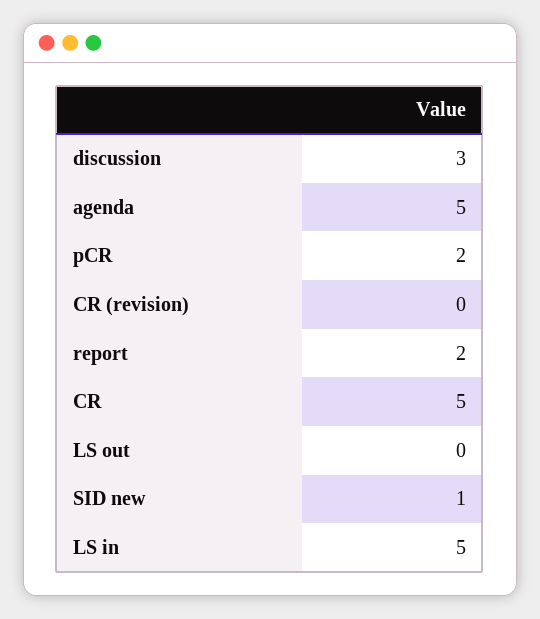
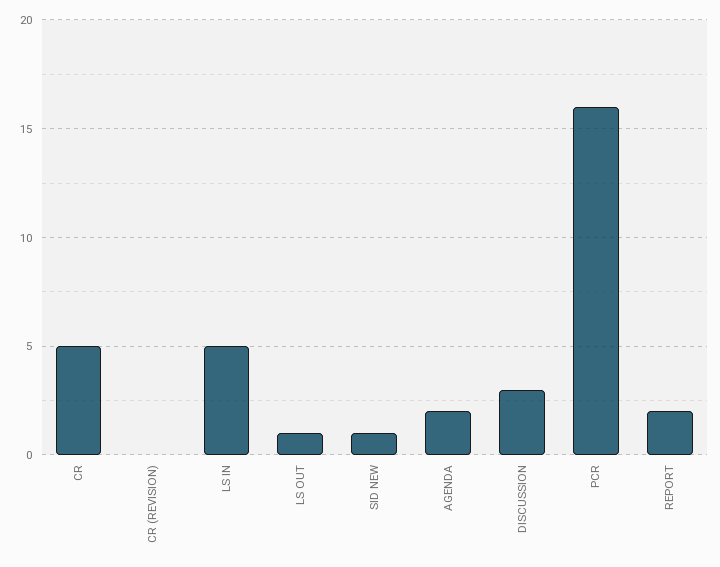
  {
    "discussion": 3,
-   "agenda": 5,
+   "agenda": 2,
-   "pCR": 2,
+   "pCR": 16,
    "CR (revision)": 0,
    "report": 2,
    "CR": 5,
-   "LS out": 0,
+   "LS out": 1,
    "SID new": 1,
    "LS in": 5
  }

